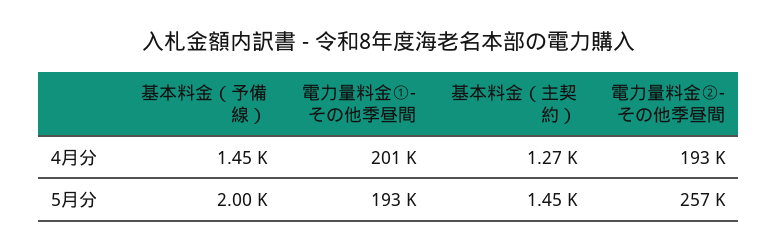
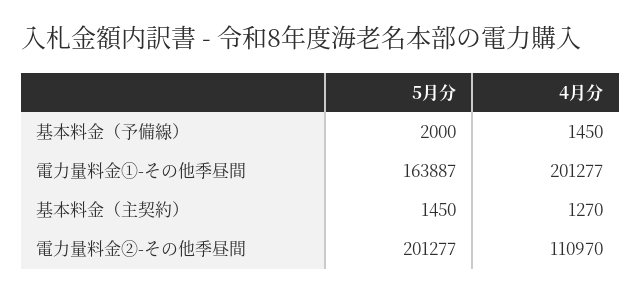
  {
    "基本料金（予備線）": {
      "4月分": 1450,
      "5月分": 2000
    },
    "電力量料金①-その他季昼間": {
      "4月分": 201277,
-     "5月分": 193000
+     "5月分": 163887
    },
    "基本料金（主契約）": {
      "4月分": 1270,
      "5月分": 1450
    },
    "電力量料金②-その他季昼間": {
-     "4月分": 193000,
+     "4月分": 110970,
-     "5月分": 257000
+     "5月分": 201277
    }
  }

